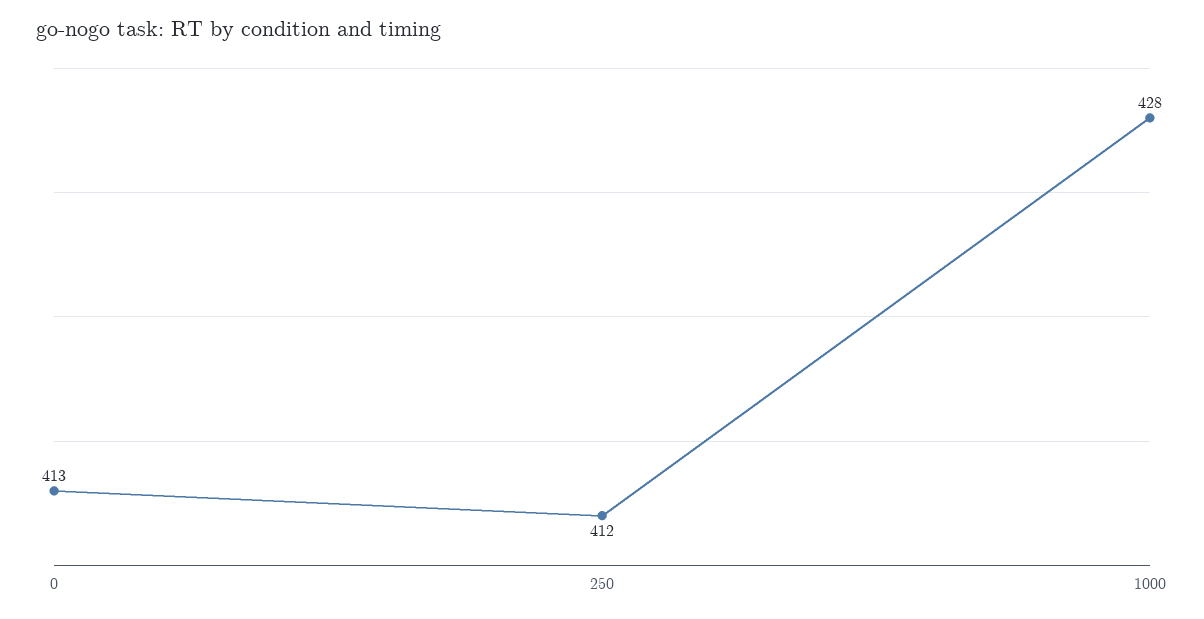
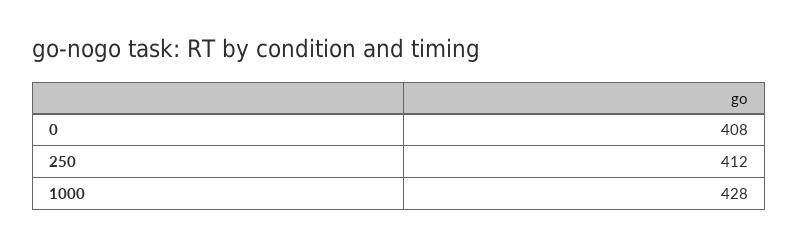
  {
-   "0": 413,
+   "0": 408,
    "250": 412,
    "1000": 428
  }

